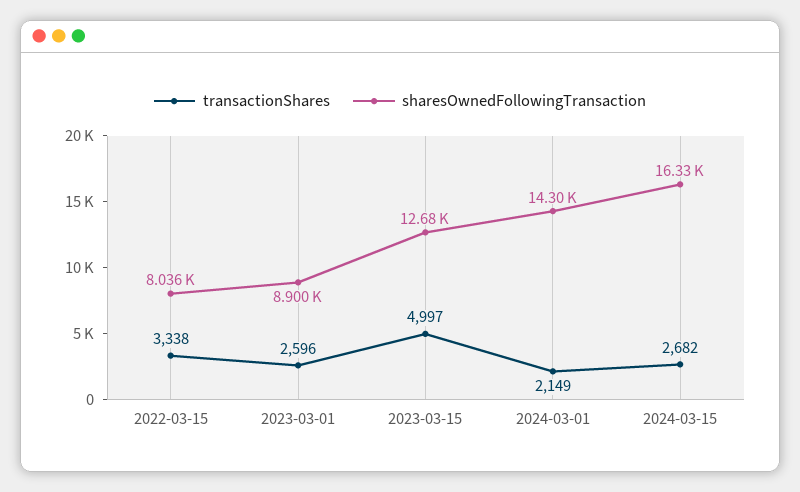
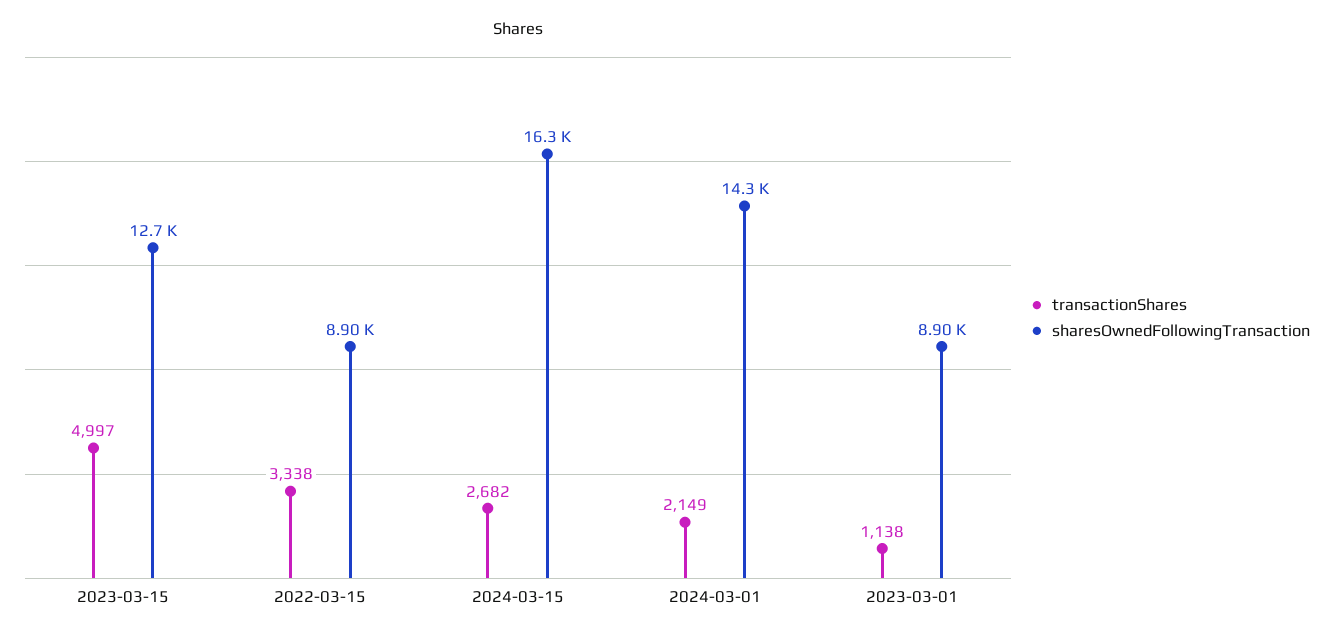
  {
    "transactionShares": {
      "2022-03-15": 3338,
-     "2023-03-01": 2596,
+     "2023-03-01": 1138,
      "2023-03-15": 4997,
      "2024-03-01": 2149,
      "2024-03-15": 2682
    },
    "sharesOwnedFollowingTransaction": {
-     "2022-03-15": 8036,
+     "2022-03-15": 8900,
      "2023-03-01": 8900,
      "2023-03-15": 12680,
      "2024-03-01": 14300,
      "2024-03-15": 16330
    }
  }

